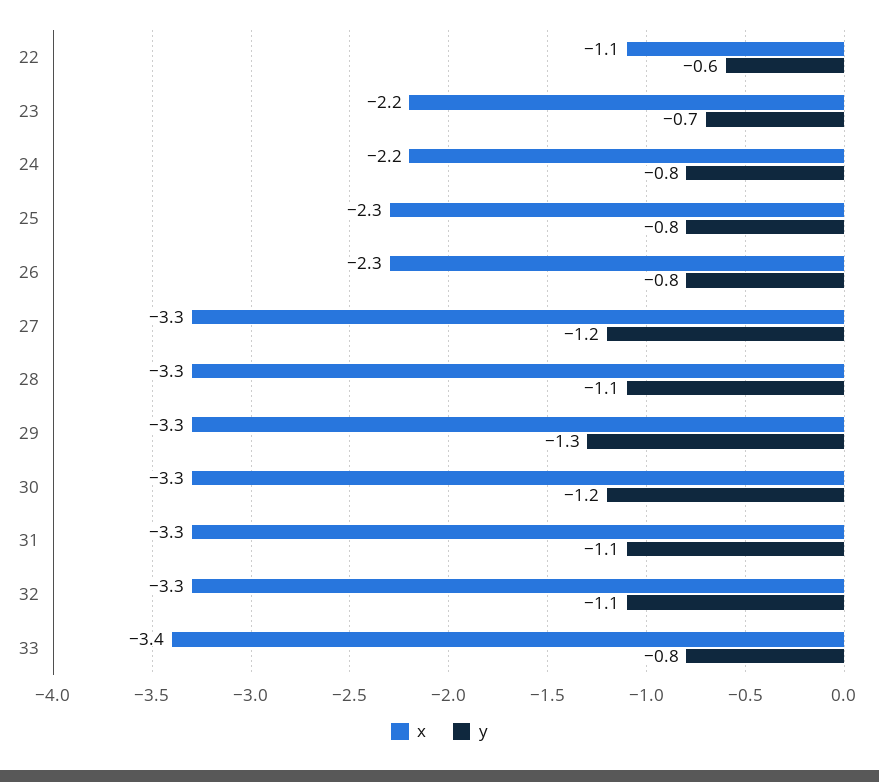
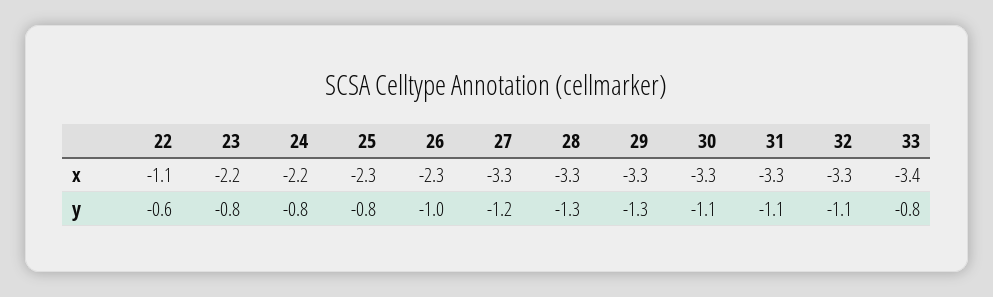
  {
    "x": {
      "22": -1.1,
      "23": -2.2,
      "24": -2.2,
      "25": -2.3,
      "26": -2.3,
      "27": -3.3,
      "28": -3.3,
      "29": -3.3,
      "30": -3.3,
      "31": -3.3,
      "32": -3.3,
      "33": -3.4
    },
    "y": {
      "22": -0.6,
-     "23": -0.7,
+     "23": -0.8,
      "24": -0.8,
      "25": -0.8,
-     "26": -0.8,
+     "26": -1,
      "27": -1.2,
-     "28": -1.1,
+     "28": -1.3,
      "29": -1.3,
-     "30": -1.2,
+     "30": -1.1,
      "31": -1.1,
      "32": -1.1,
      "33": -0.8
    }
  }

